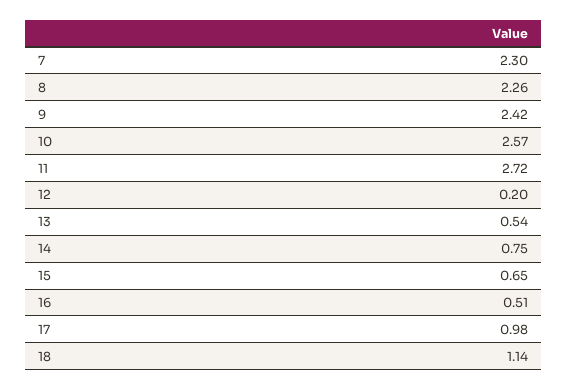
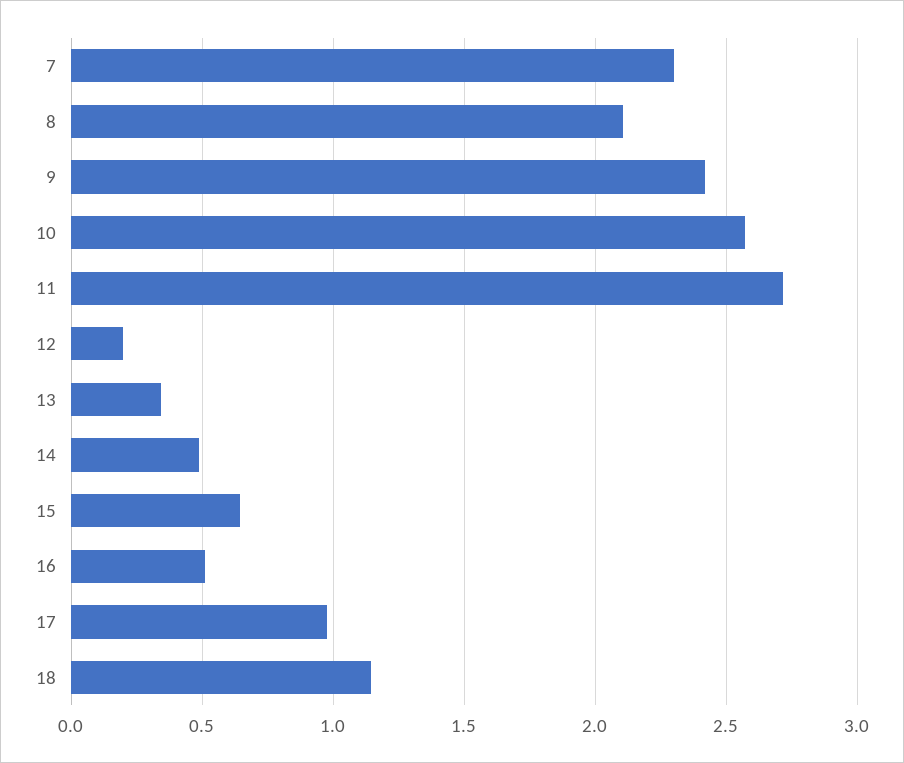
  {
    "7": 2.3,
-   "8": 2.26,
+   "8": 2.1,
    "9": 2.42,
    "10": 2.57,
    "11": 2.72,
    "12": 0.2,
-   "13": 0.54,
+   "13": 0.35,
-   "14": 0.75,
+   "14": 0.5,
    "15": 0.65,
    "16": 0.51,
    "17": 0.98,
    "18": 1.14
  }

